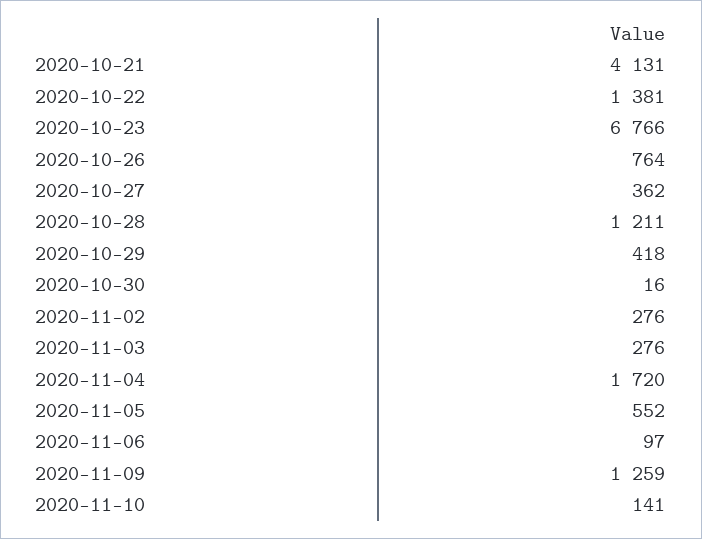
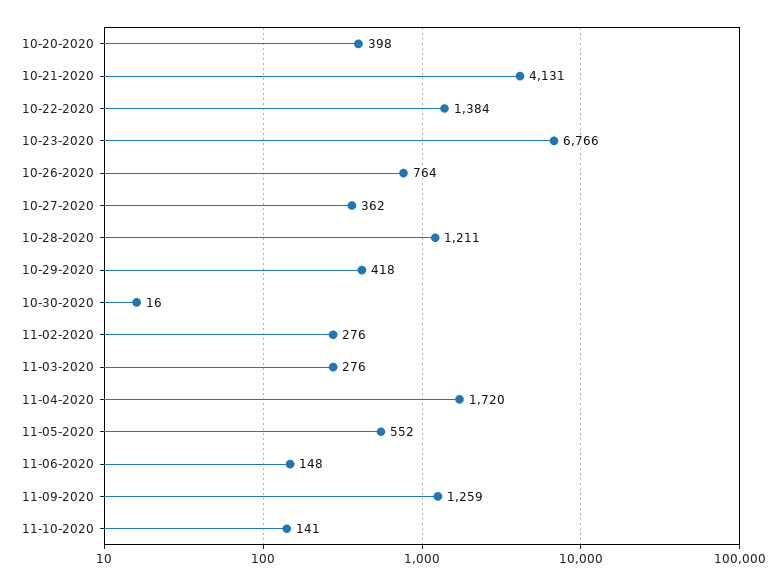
  {
    "2020-10-21": 4131,
-   "2020-10-22": 1381,
+   "2020-10-22": 1384,
    "2020-10-23": 6766,
    "2020-10-26": 764,
    "2020-10-27": 362,
    "2020-10-28": 1211,
    "2020-10-29": 418,
    "2020-10-30": 16,
    "2020-11-02": 276,
    "2020-11-03": 276,
    "2020-11-04": 1720,
    "2020-11-05": 552,
-   "2020-11-06": 97,
+   "2020-11-06": 148,
    "2020-11-09": 1259,
-   "2020-11-10": 141
+   "2020-11-10": 141,
+   "10-20-2020": 398
  }

